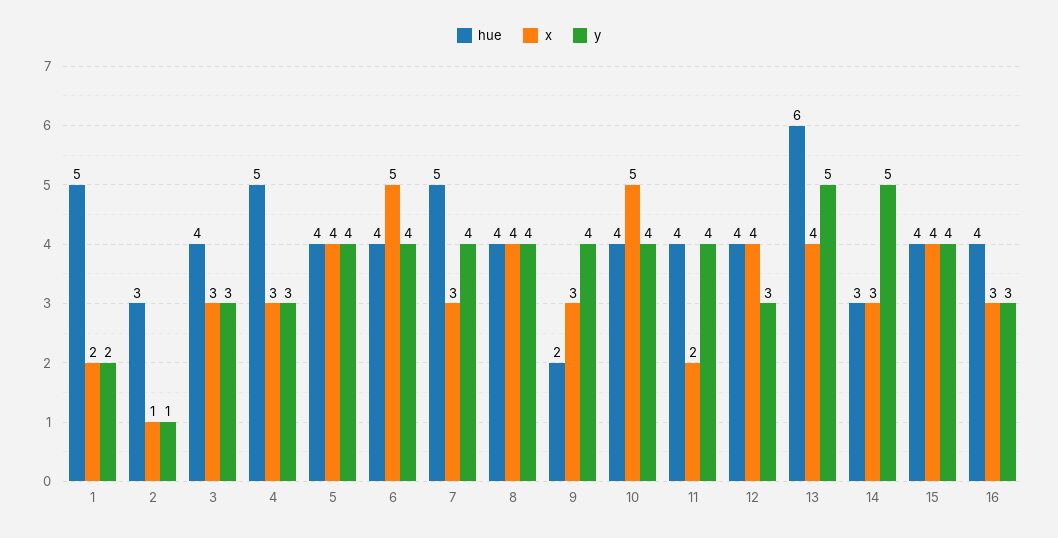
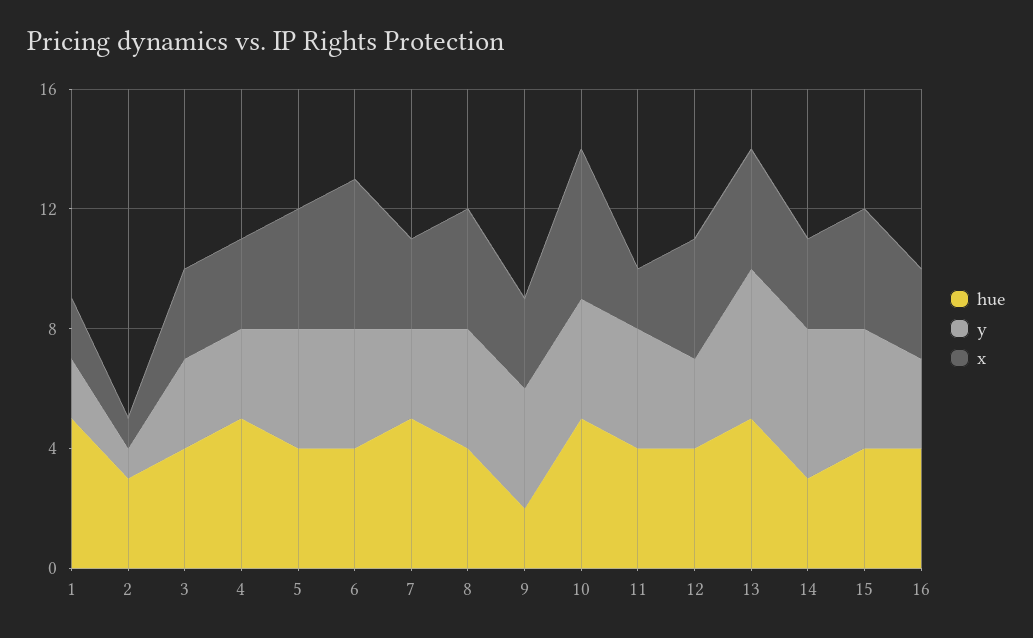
  {
    "hue": {
      "1": 5,
      "2": 3,
      "3": 4,
      "4": 5,
      "5": 4,
      "6": 4,
      "7": 5,
      "8": 4,
      "9": 2,
-     "10": 4,
+     "10": 5,
      "11": 4,
      "12": 4,
-     "13": 6,
+     "13": 5,
      "14": 3,
      "15": 4,
      "16": 4
    },
    "x": {
      "1": 2,
      "2": 1,
      "3": 3,
      "4": 3,
      "5": 4,
      "6": 5,
      "7": 3,
      "8": 4,
      "9": 3,
      "10": 5,
      "11": 2,
      "12": 4,
      "13": 4,
      "14": 3,
      "15": 4,
      "16": 3
    },
    "y": {
      "1": 2,
      "2": 1,
      "3": 3,
      "4": 3,
      "5": 4,
      "6": 4,
-     "7": 4,
+     "7": 3,
      "8": 4,
      "9": 4,
      "10": 4,
      "11": 4,
      "12": 3,
      "13": 5,
      "14": 5,
      "15": 4,
      "16": 3
    }
  }

